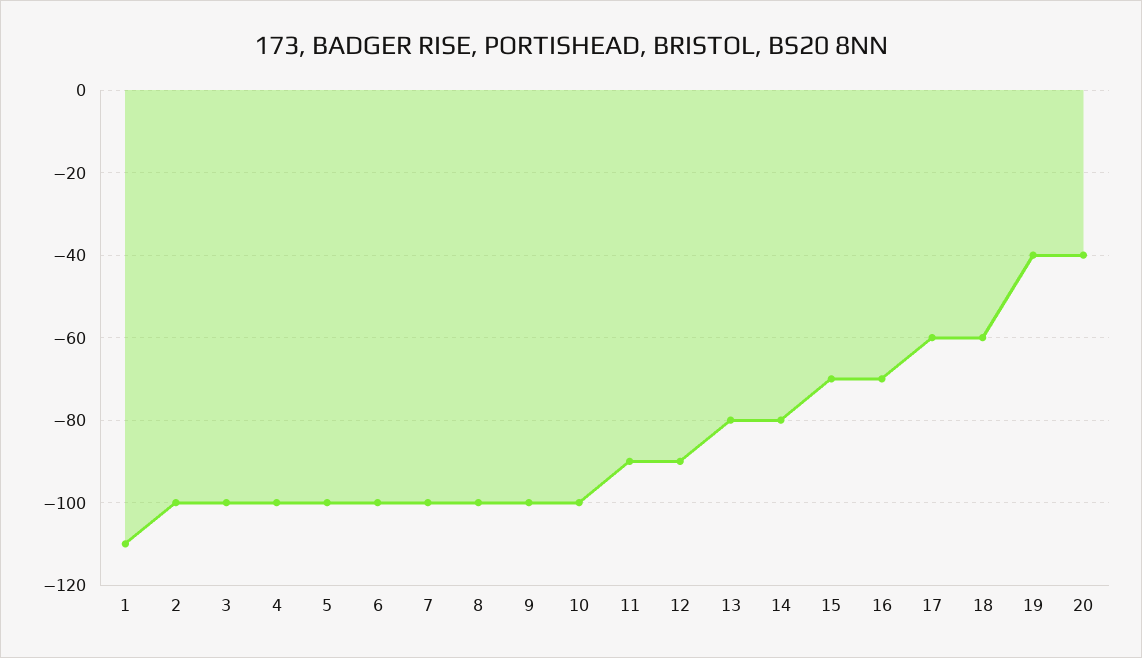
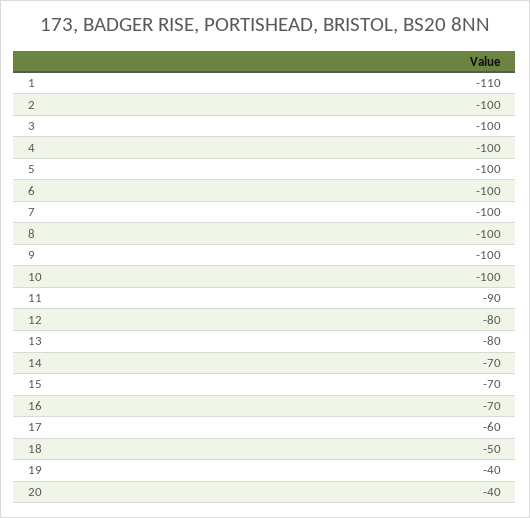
  {
    "1": -110,
    "2": -100,
    "3": -100,
    "4": -100,
    "5": -100,
    "6": -100,
    "7": -100,
    "8": -100,
    "9": -100,
    "10": -100,
    "11": -90,
-   "12": -90,
+   "12": -80,
    "13": -80,
-   "14": -80,
+   "14": -70,
    "15": -70,
    "16": -70,
    "17": -60,
-   "18": -60,
+   "18": -50,
    "19": -40,
    "20": -40
  }

